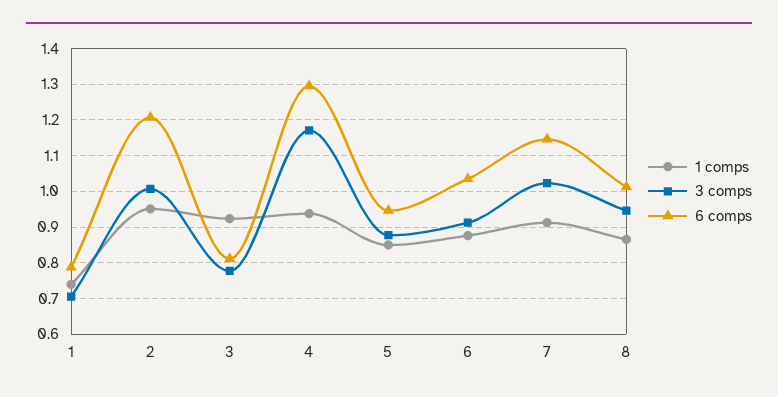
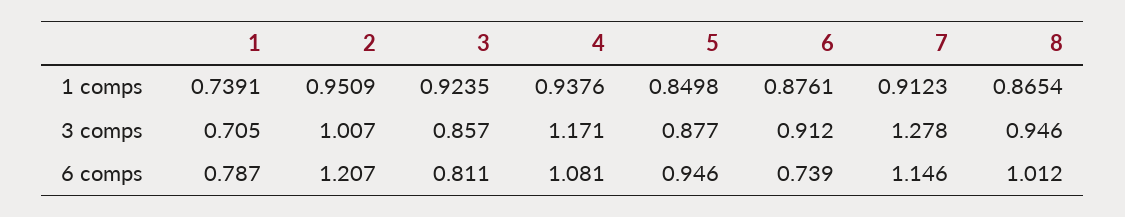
  {
    "1 comps": {
      "1": 0.7391,
      "2": 0.9509,
      "3": 0.9235,
      "4": 0.9376,
      "5": 0.8498,
      "6": 0.8761,
      "7": 0.9123,
      "8": 0.8654
    },
    "3 comps": {
      "1": 0.705,
      "2": 1.007,
-     "3": 0.78,
+     "3": 0.857,
      "4": 1.171,
      "5": 0.877,
      "6": 0.912,
-     "7": 1.02,
+     "7": 1.278,
      "8": 0.946
    },
    "6 comps": {
      "1": 0.787,
      "2": 1.207,
      "3": 0.811,
-     "4": 1.3,
+     "4": 1.081,
      "5": 0.946,
-     "6": 1.04,
+     "6": 0.739,
      "7": 1.146,
      "8": 1.012
    }
  }

